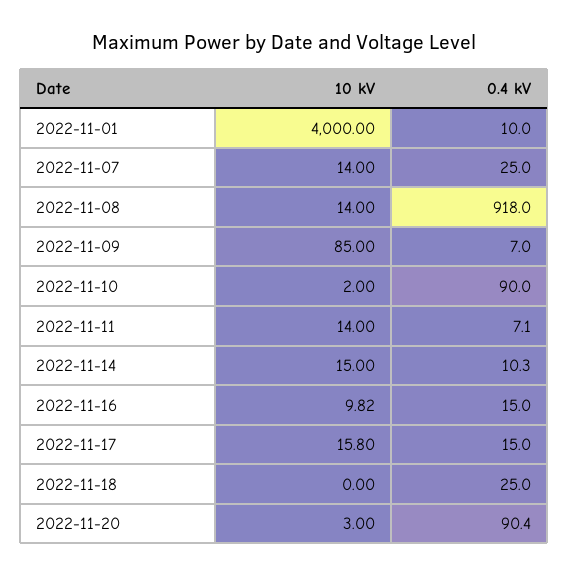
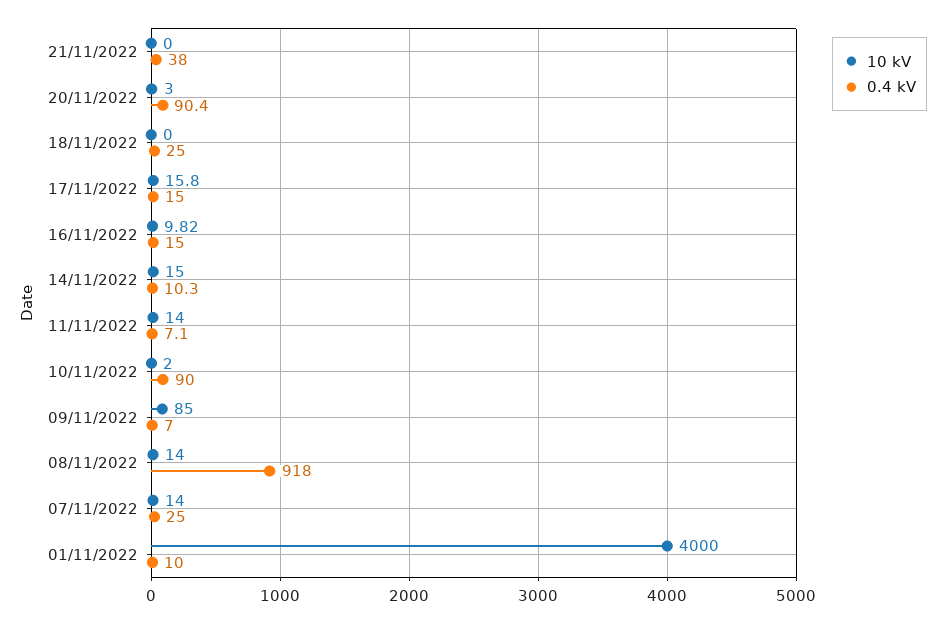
  {
    "10 kV": {
      "2022-11-01": 4000,
      "2022-11-07": 14,
      "2022-11-08": 14,
      "2022-11-09": 85,
      "2022-11-10": 2,
      "2022-11-11": 14,
      "2022-11-14": 15,
      "2022-11-16": 9.82,
      "2022-11-17": 15.8,
      "2022-11-18": 0,
-     "2022-11-20": 3
+     "2022-11-20": 3,
+     "21/11/2022": 0
    },
    "0.4 kV": {
      "2022-11-01": 10,
      "2022-11-07": 25,
      "2022-11-08": 918,
      "2022-11-09": 7,
      "2022-11-10": 90,
      "2022-11-11": 7.1,
      "2022-11-14": 10.3,
      "2022-11-16": 15,
      "2022-11-17": 15,
      "2022-11-18": 25,
-     "2022-11-20": 90.4
+     "2022-11-20": 90.4,
+     "21/11/2022": 38
    }
  }

